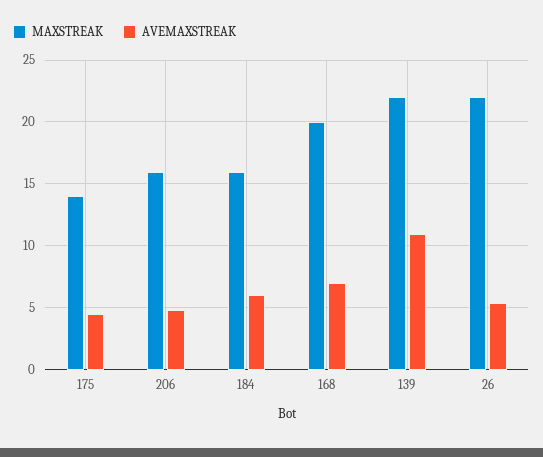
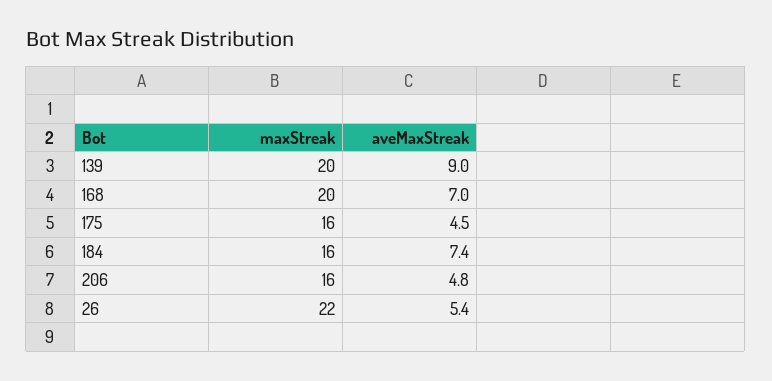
  {
    "MAXSTREAK": {
-     "175": 14,
+     "175": 16,
      "206": 16,
      "184": 16,
      "168": 20,
-     "139": 22,
+     "139": 20,
      "26": 22
    },
    "AVEMAXSTREAK": {
      "175": 4.5,
      "206": 4.8,
-     "184": 6,
+     "184": 7.4,
      "168": 7,
-     "139": 11,
+     "139": 9,
      "26": 5.4
    }
  }

